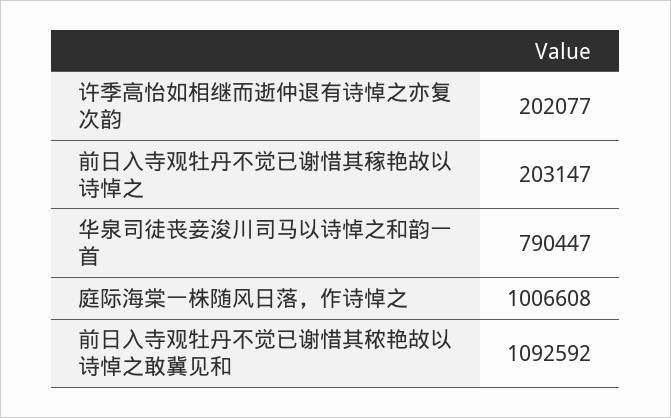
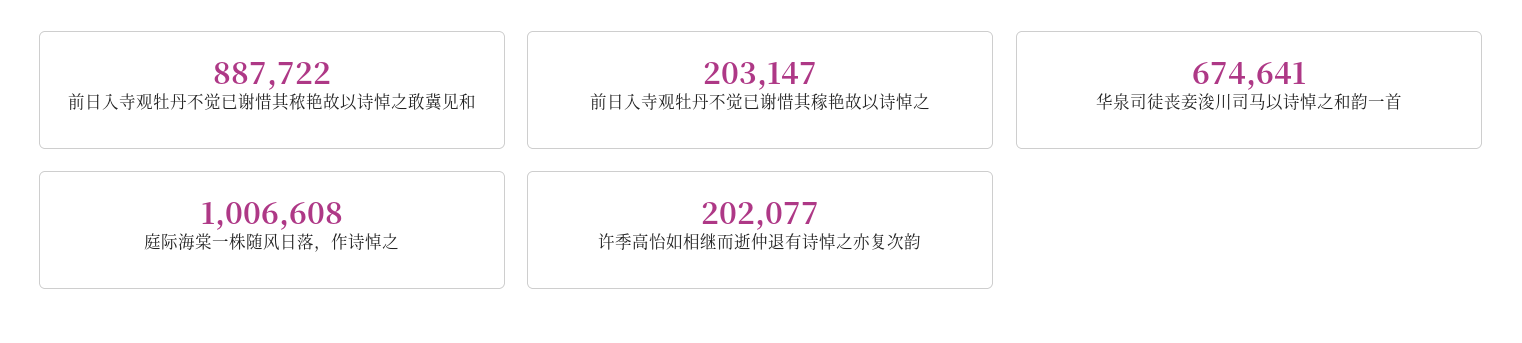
  {
    "许季高怡如相继而逝仲退有诗悼之亦复次韵": 202077,
    "前日入寺观牡丹不觉已谢惜其稼艳故以诗悼之": 203147,
-   "华泉司徒丧妾浚川司马以诗悼之和韵一首": 790447,
+   "华泉司徒丧妾浚川司马以诗悼之和韵一首": 674641,
    "庭际海棠一株随风日落，作诗悼之": 1006608,
-   "前日入寺观牡丹不觉已谢惜其秾艳故以诗悼之敢冀见和": 1092592
+   "前日入寺观牡丹不觉已谢惜其秾艳故以诗悼之敢冀见和": 887722
  }

